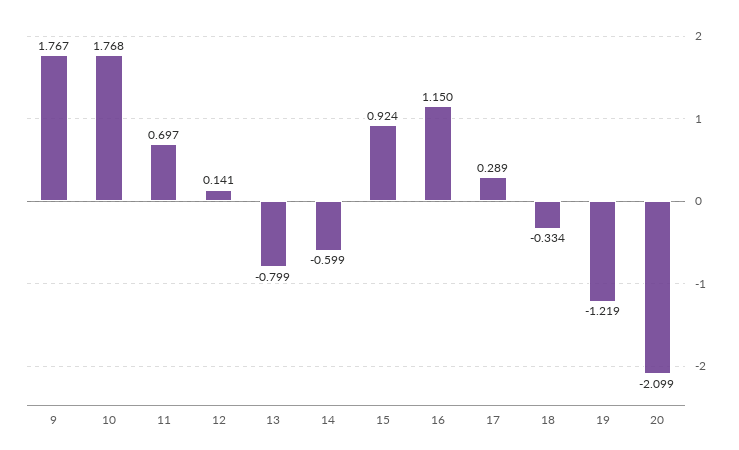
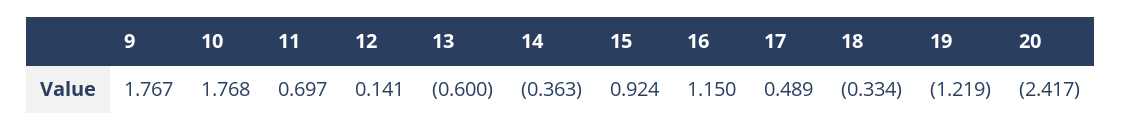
  {
    "9": 1.767,
    "10": 1.768,
    "11": 0.697,
    "12": 0.141,
-   "13": -0.799,
+   "13": -0.6,
-   "14": -0.599,
+   "14": -0.363,
    "15": 0.924,
    "16": 1.15,
-   "17": 0.289,
+   "17": 0.489,
    "18": -0.334,
    "19": -1.219,
-   "20": -2.099
+   "20": -2.417
  }

